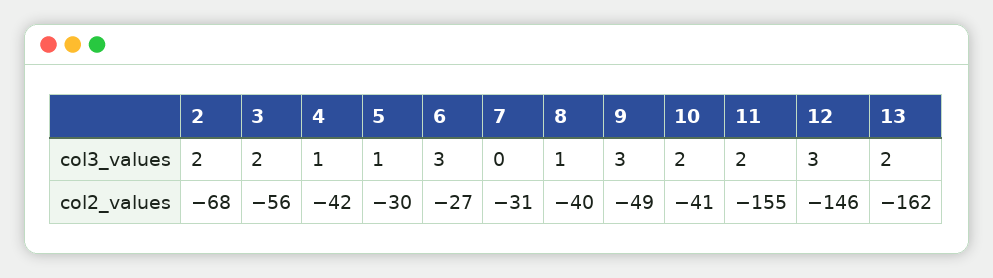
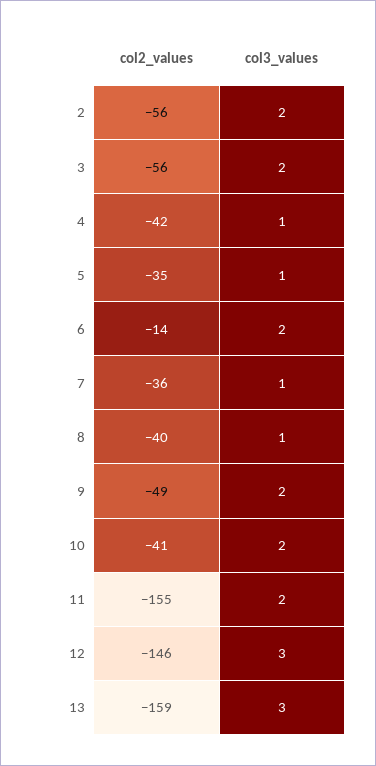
  {
    "2": {
      "col3_values": 2,
-     "col2_values": -68
+     "col2_values": -56
    },
    "3": {
      "col3_values": 2,
      "col2_values": -56
    },
    "4": {
      "col3_values": 1,
      "col2_values": -42
    },
    "5": {
      "col3_values": 1,
-     "col2_values": -30
+     "col2_values": -35
    },
    "6": {
-     "col3_values": 3,
+     "col3_values": 2,
-     "col2_values": -27
+     "col2_values": -14
    },
    "7": {
-     "col3_values": 0,
+     "col3_values": 1,
-     "col2_values": -31
+     "col2_values": -36
    },
    "8": {
      "col3_values": 1,
      "col2_values": -40
    },
    "9": {
-     "col3_values": 3,
+     "col3_values": 2,
      "col2_values": -49
    },
    "10": {
      "col3_values": 2,
      "col2_values": -41
    },
    "11": {
      "col3_values": 2,
      "col2_values": -155
    },
    "12": {
      "col3_values": 3,
      "col2_values": -146
    },
    "13": {
-     "col3_values": 2,
+     "col3_values": 3,
-     "col2_values": -162
+     "col2_values": -159
    }
  }

